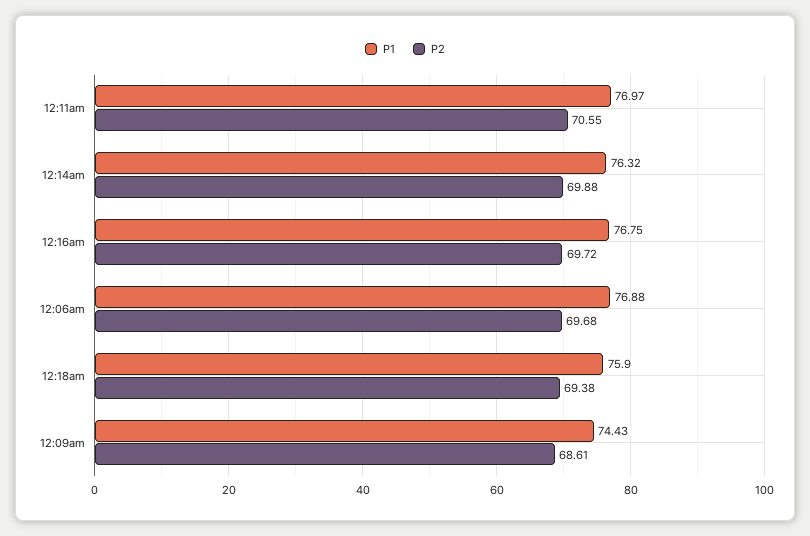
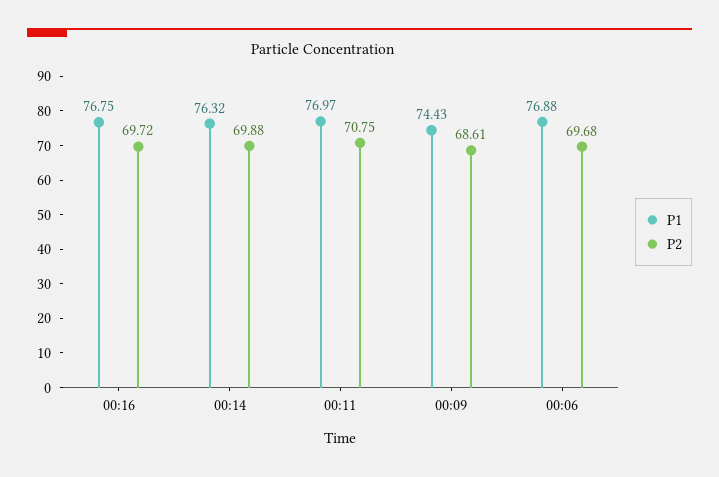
  {
    "P1": {
      "12:11am": 76.97,
      "12:14am": 76.32,
      "12:16am": 76.75,
      "12:06am": 76.88,
-     "12:18am": 75.9,
      "12:09am": 74.43
    },
    "P2": {
-     "12:11am": 70.55,
+     "12:11am": 70.75,
      "12:14am": 69.88,
      "12:16am": 69.72,
      "12:06am": 69.68,
-     "12:18am": 69.38,
      "12:09am": 68.61
    }
  }

